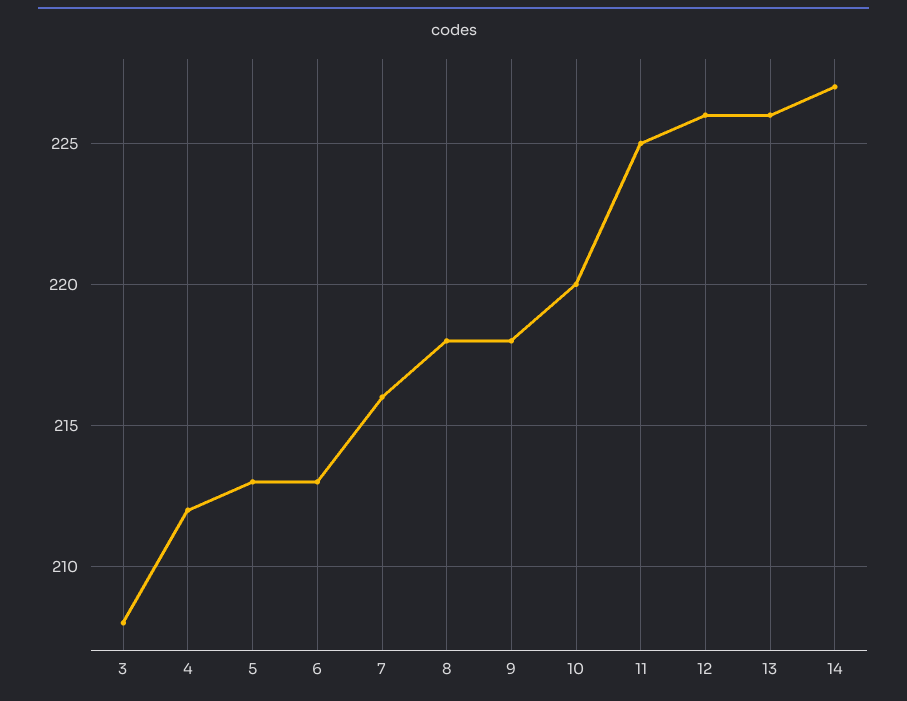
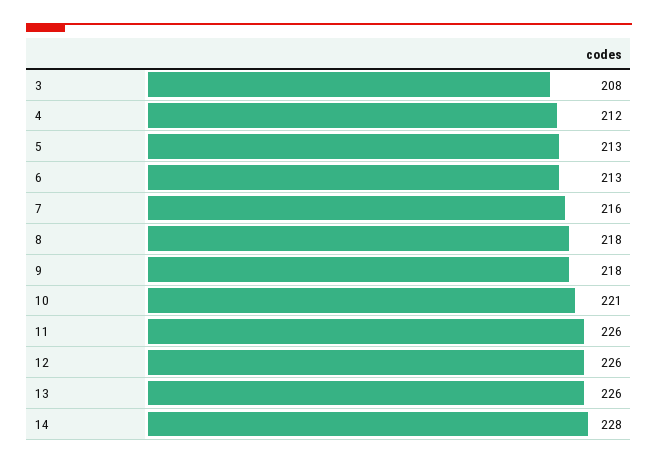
  {
    "3": 208,
    "4": 212,
    "5": 213,
    "6": 213,
    "7": 216,
    "8": 218,
    "9": 218,
-   "10": 220,
+   "10": 221,
-   "11": 225,
+   "11": 226,
    "12": 226,
    "13": 226,
-   "14": 227
+   "14": 228
  }

